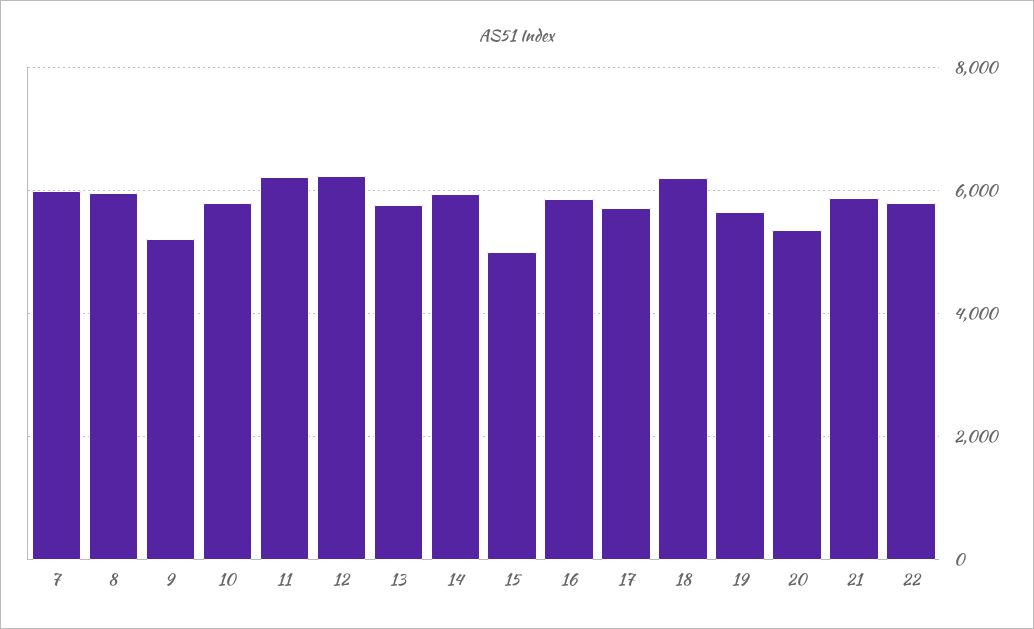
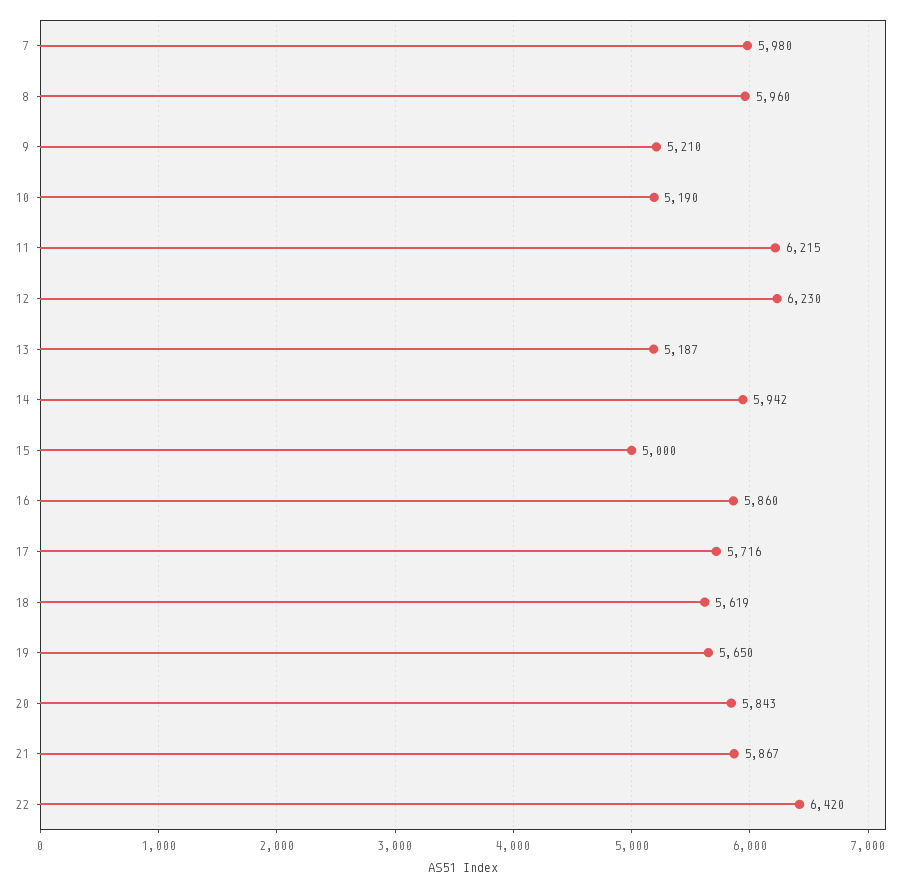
  {
    "7": 5980,
    "8": 5960,
    "9": 5210,
-   "10": 5800,
+   "10": 5190,
    "11": 6215,
    "12": 6230,
-   "13": 5800,
+   "13": 5187,
    "14": 5942,
    "15": 5000,
    "16": 5860,
    "17": 5716,
-   "18": 6200,
+   "18": 5619,
    "19": 5650,
-   "20": 5400,
+   "20": 5843,
    "21": 5867,
-   "22": 5800
+   "22": 6420
  }

